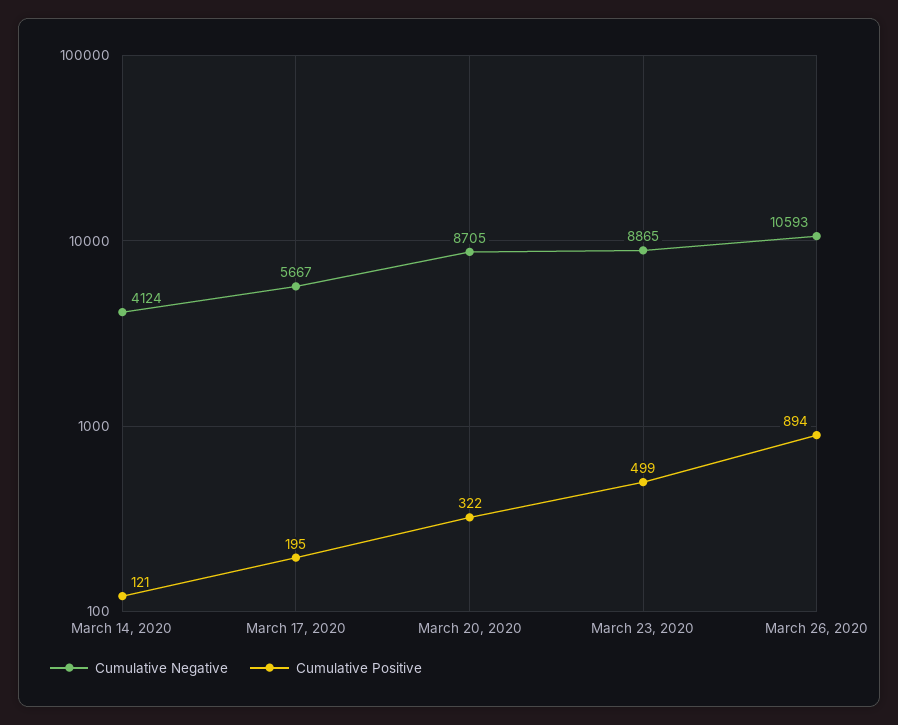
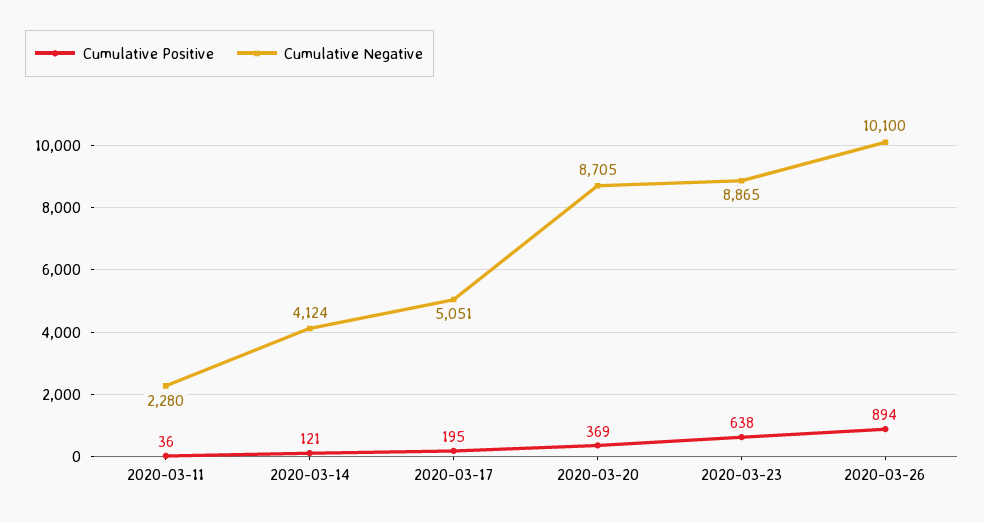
  {
    "Cumulative Negative": {
      "March 14, 2020": 4124,
-     "March 17, 2020": 5667,
+     "March 17, 2020": 5051,
      "March 20, 2020": 8705,
      "March 23, 2020": 8865,
-     "March 26, 2020": 10593
+     "March 26, 2020": 10100,
+     "2020-03-11": 2280
    },
    "Cumulative Positive": {
      "March 14, 2020": 121,
      "March 17, 2020": 195,
-     "March 20, 2020": 322,
+     "March 20, 2020": 369,
-     "March 23, 2020": 499,
+     "March 23, 2020": 638,
-     "March 26, 2020": 894
+     "March 26, 2020": 894,
+     "2020-03-11": 36
    }
  }

